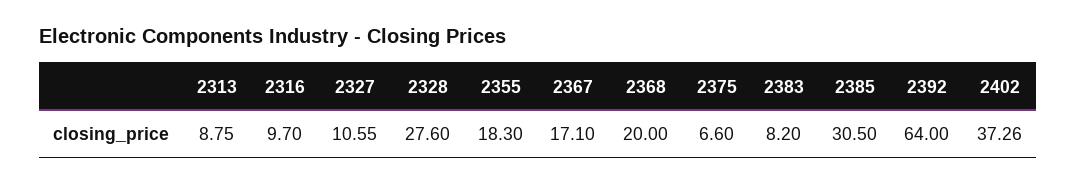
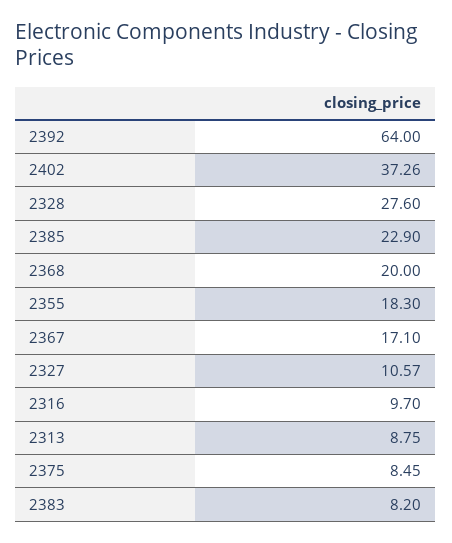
  {
    "2313": 8.75,
    "2316": 9.7,
-   "2327": 10.55,
+   "2327": 10.57,
    "2328": 27.6,
    "2355": 18.3,
    "2367": 17.1,
    "2368": 20,
-   "2375": 6.6,
+   "2375": 8.45,
    "2383": 8.2,
-   "2385": 30.5,
+   "2385": 22.9,
    "2392": 64,
    "2402": 37.26
  }

